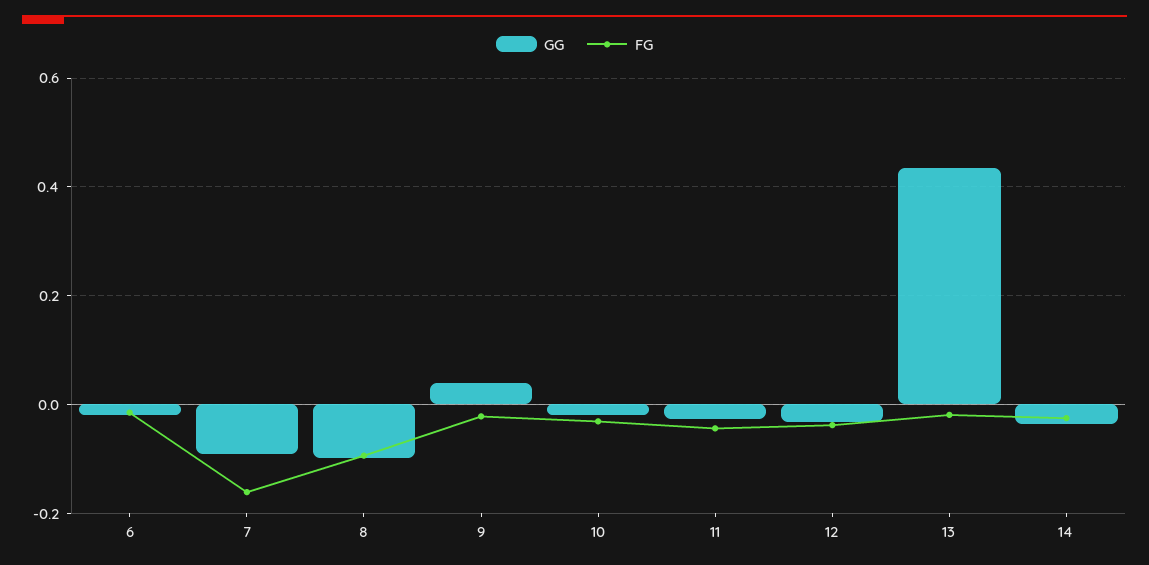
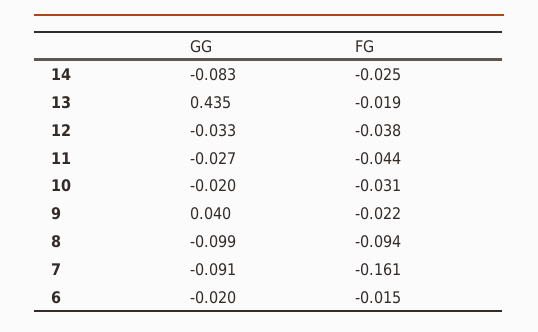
  {
    "GG": {
      "6": -0.02,
      "7": -0.091,
      "8": -0.099,
      "9": 0.04,
      "10": -0.02,
      "11": -0.027,
      "12": -0.033,
      "13": 0.435,
-     "14": -0.04
+     "14": -0.083
    },
    "FG": {
      "6": -0.015,
      "7": -0.161,
      "8": -0.094,
      "9": -0.022,
      "10": -0.031,
      "11": -0.044,
      "12": -0.038,
      "13": -0.019,
      "14": -0.025
    }
  }

